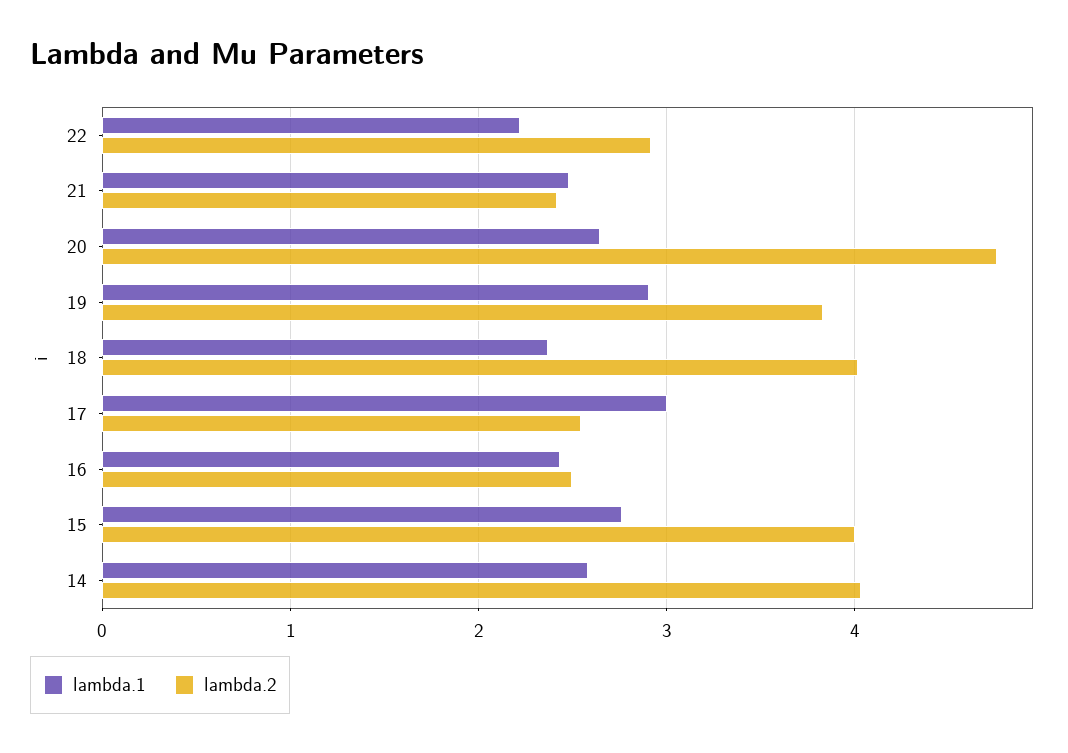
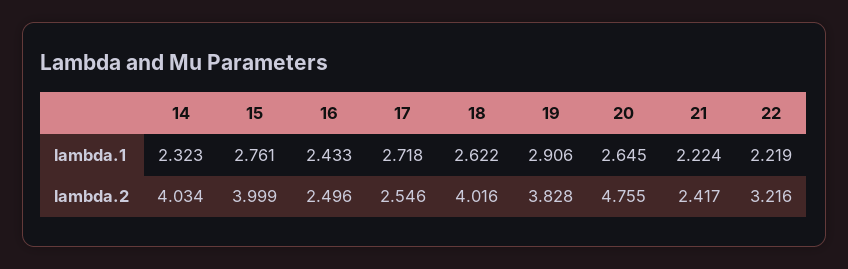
  {
    "lambda.1": {
      "22": 2.219,
-     "21": 2.5,
+     "21": 2.224,
      "20": 2.645,
      "19": 2.906,
-     "18": 2.4,
+     "18": 2.622,
-     "17": 3,
+     "17": 2.718,
      "16": 2.433,
      "15": 2.761,
-     "14": 2.6
+     "14": 2.323
    },
    "lambda.2": {
-     "22": 2.9,
+     "22": 3.216,
      "21": 2.417,
      "20": 4.755,
      "19": 3.828,
      "18": 4.016,
      "17": 2.546,
      "16": 2.496,
      "15": 3.999,
      "14": 4.034
    }
  }

